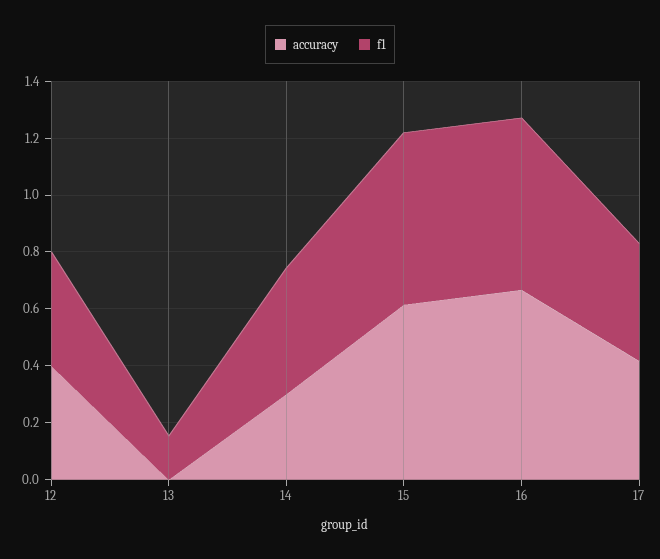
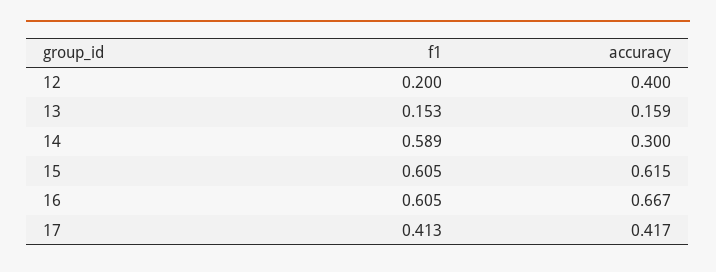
  {
    "accuracy": {
      "12": 0.4,
-     "13": 0,
+     "13": 0.159,
      "14": 0.3,
      "15": 0.615,
      "16": 0.667,
      "17": 0.417
    },
    "f1": {
-     "12": 0.4,
+     "12": 0.2,
      "13": 0.153,
-     "14": 0.45,
+     "14": 0.589,
      "15": 0.605,
      "16": 0.605,
      "17": 0.413
    }
  }

